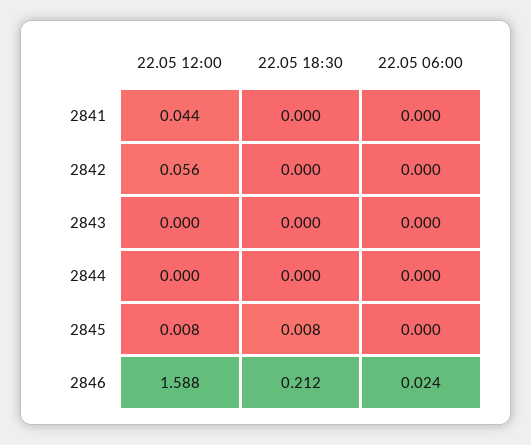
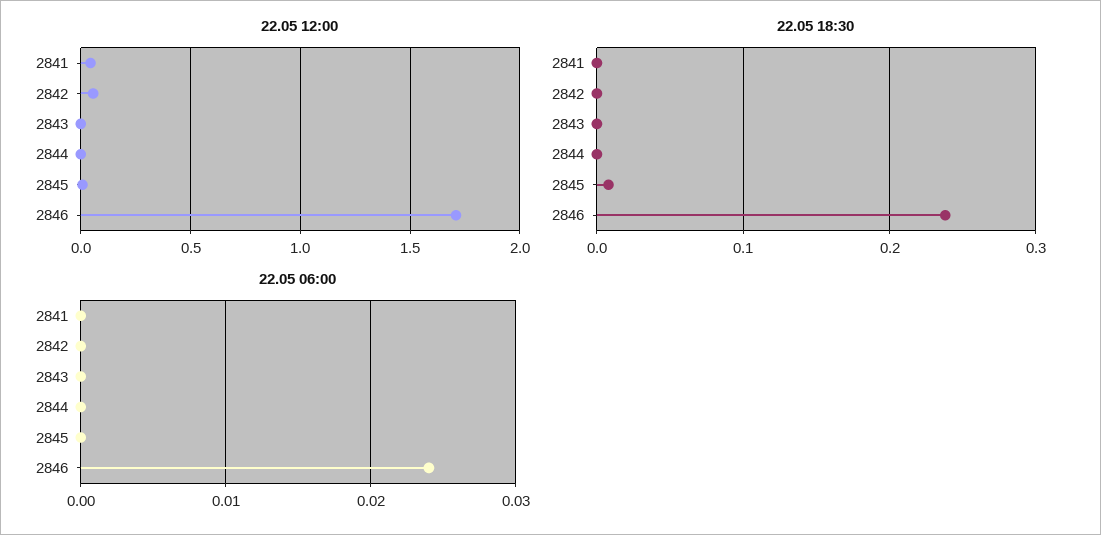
  {
    "22.05 12:00": {
      "2841": 0.044,
      "2842": 0.056,
      "2843": 0,
      "2844": 0,
      "2845": 0.008,
-     "2846": 1.588
+     "2846": 1.7
    },
    "22.05 18:30": {
      "2841": 0,
      "2842": 0,
      "2843": 0,
      "2844": 0,
      "2845": 0.008,
-     "2846": 0.212
+     "2846": 0.24
    },
    "22.05 06:00": {
      "2841": 0,
      "2842": 0,
      "2843": 0,
      "2844": 0,
      "2845": 0,
      "2846": 0.024
    }
  }

